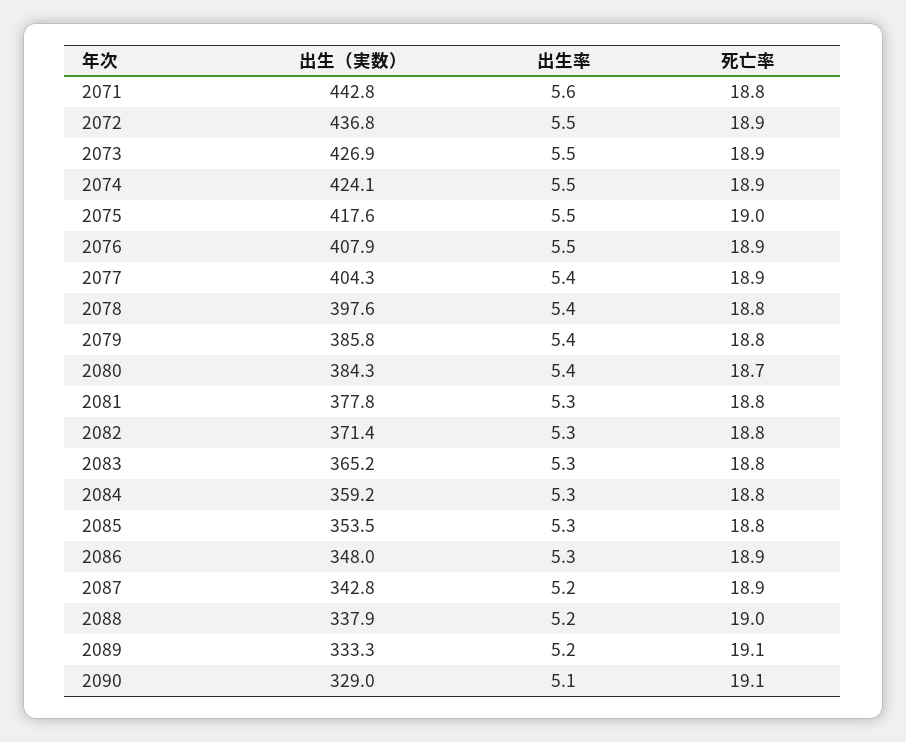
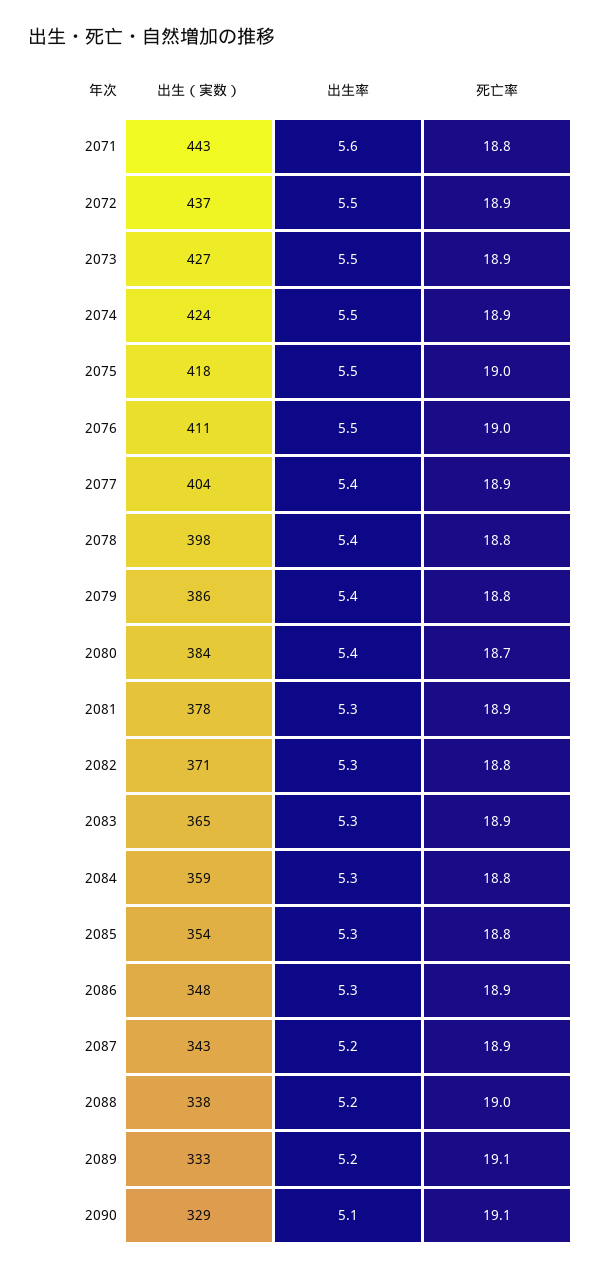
  {
    "出生（実数）": {
      "2071": 442.8,
      "2072": 436.8,
      "2073": 426.9,
      "2074": 424.1,
      "2075": 417.6,
-     "2076": 407.9,
+     "2076": 411,
      "2077": 404.3,
      "2078": 397.6,
      "2079": 385.8,
      "2080": 384.3,
      "2081": 377.8,
      "2082": 371.4,
      "2083": 365.2,
      "2084": 359.2,
      "2085": 353.5,
      "2086": 348,
      "2087": 342.8,
      "2088": 337.9,
      "2089": 333.3,
      "2090": 329
    },
    "出生率": {
      "2071": 5.6,
      "2072": 5.5,
      "2073": 5.5,
      "2074": 5.5,
      "2075": 5.5,
      "2076": 5.5,
      "2077": 5.4,
      "2078": 5.4,
      "2079": 5.4,
      "2080": 5.4,
      "2081": 5.3,
      "2082": 5.3,
      "2083": 5.3,
      "2084": 5.3,
      "2085": 5.3,
      "2086": 5.3,
      "2087": 5.2,
      "2088": 5.2,
      "2089": 5.2,
      "2090": 5.1
    },
    "死亡率": {
      "2071": 18.8,
      "2072": 18.9,
      "2073": 18.9,
      "2074": 18.9,
      "2075": 19,
-     "2076": 18.9,
+     "2076": 19,
      "2077": 18.9,
      "2078": 18.8,
      "2079": 18.8,
      "2080": 18.7,
-     "2081": 18.8,
+     "2081": 18.9,
      "2082": 18.8,
-     "2083": 18.8,
+     "2083": 18.9,
      "2084": 18.8,
      "2085": 18.8,
      "2086": 18.9,
      "2087": 18.9,
      "2088": 19,
      "2089": 19.1,
      "2090": 19.1
    }
  }

